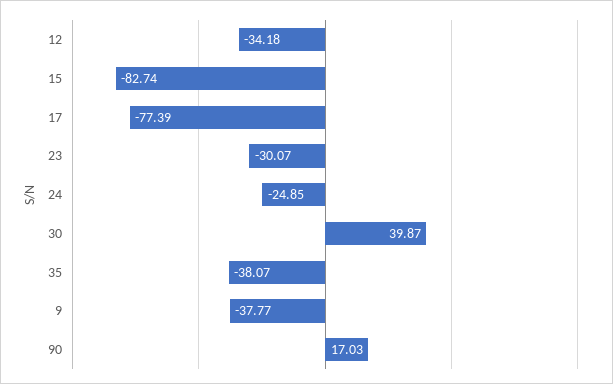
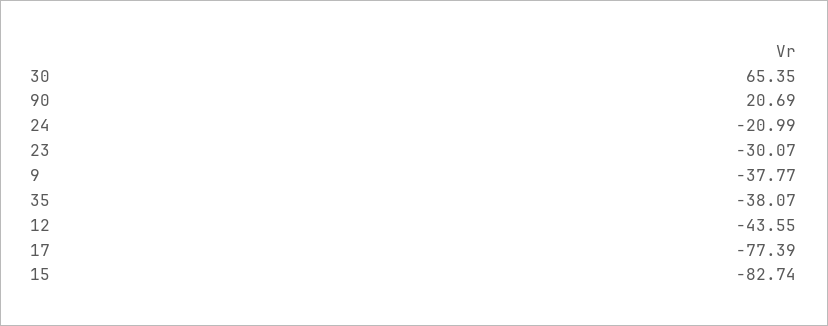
  {
-   "12": -34.18,
+   "12": -43.55,
    "15": -82.74,
    "17": -77.39,
    "23": -30.07,
-   "24": -24.85,
+   "24": -20.99,
-   "30": 39.87,
+   "30": 65.35,
    "35": -38.07,
    "9": -37.77,
-   "90": 17.03
+   "90": 20.69
  }

